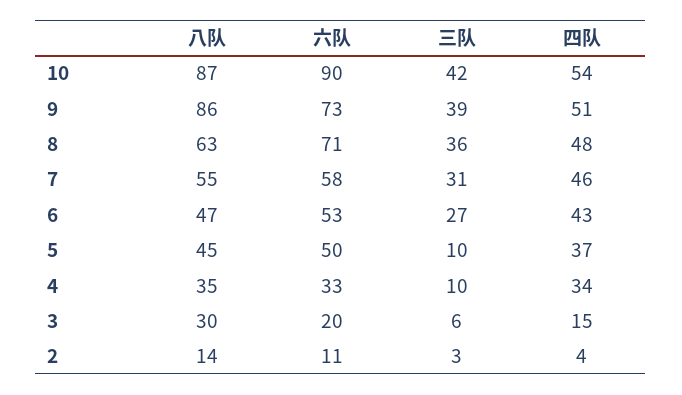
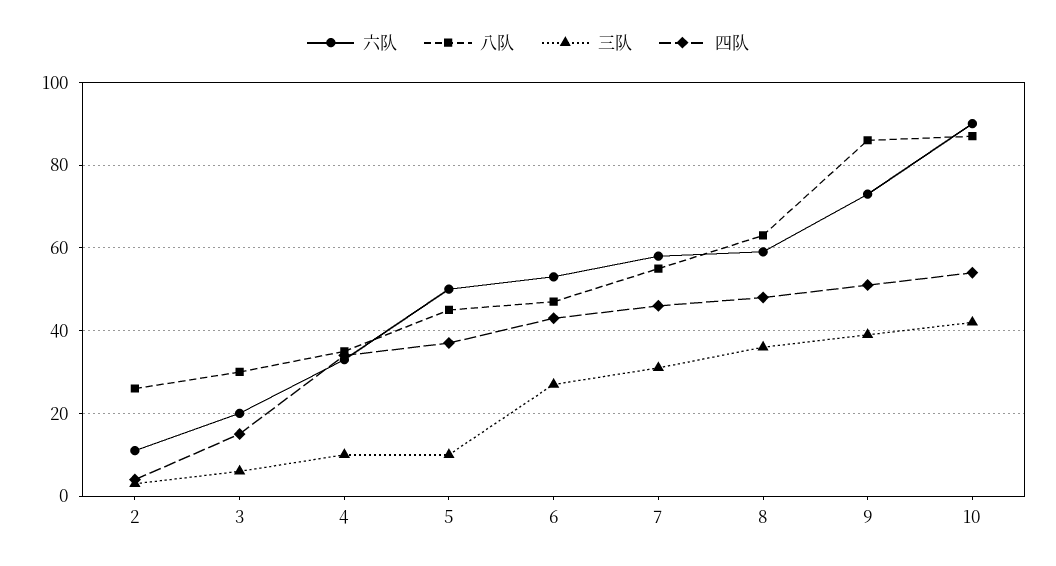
  {
    "八队": {
      "10": 87,
      "9": 86,
      "8": 63,
      "7": 55,
      "6": 47,
      "5": 45,
      "4": 35,
      "3": 30,
-     "2": 14
+     "2": 25
    },
    "六队": {
      "10": 90,
      "9": 73,
-     "8": 71,
+     "8": 60,
      "7": 58,
      "6": 53,
      "5": 50,
      "4": 33,
      "3": 20,
      "2": 11
    },
    "三队": {
      "10": 42,
      "9": 39,
      "8": 36,
      "7": 31,
      "6": 27,
      "5": 10,
      "4": 10,
      "3": 6,
      "2": 3
    },
    "四队": {
      "10": 54,
      "9": 51,
      "8": 48,
      "7": 46,
      "6": 43,
      "5": 37,
      "4": 34,
      "3": 15,
      "2": 4
    }
  }

